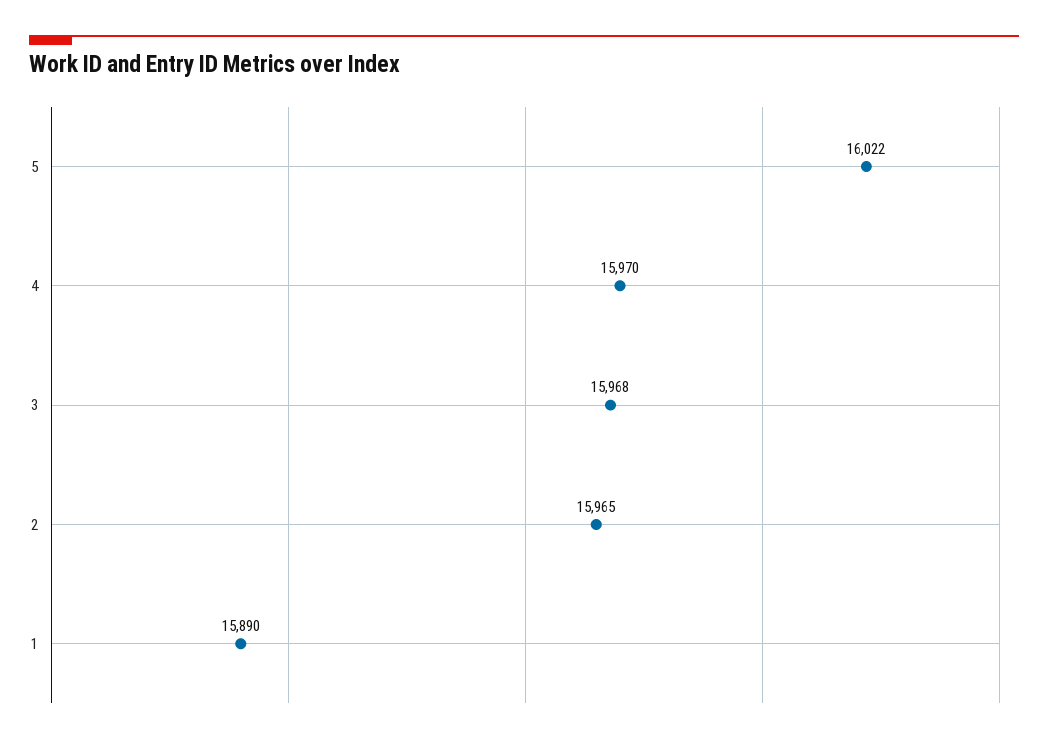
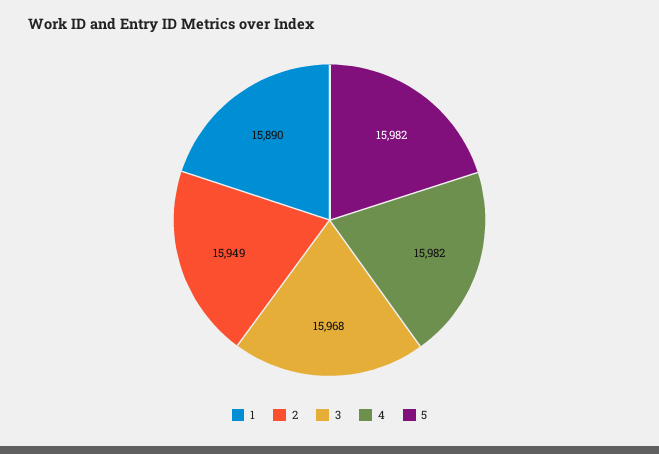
  {
-   "5": 16022,
+   "5": 15982,
-   "4": 15970,
+   "4": 15982,
    "3": 15968,
-   "2": 15965,
+   "2": 15949,
    "1": 15890
  }

